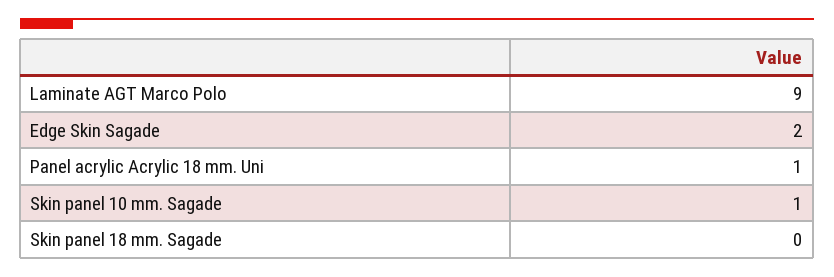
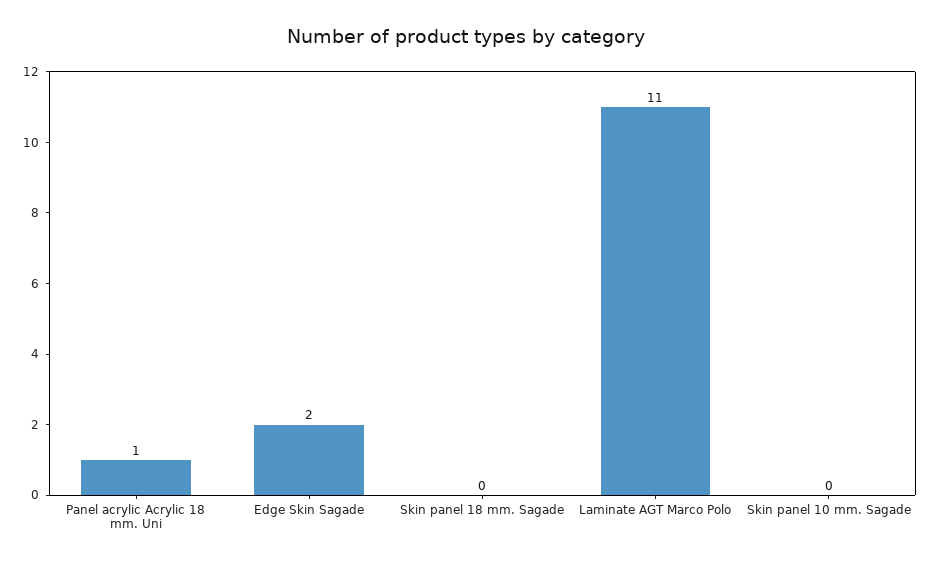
  {
-   "Laminate AGT Marco Polo": 9,
+   "Laminate AGT Marco Polo": 11,
    "Edge Skin Sagade": 2,
    "Panel acrylic Acrylic 18 mm. Uni": 1,
-   "Skin panel 10 mm. Sagade": 1,
+   "Skin panel 10 mm. Sagade": 0,
    "Skin panel 18 mm. Sagade": 0
  }

